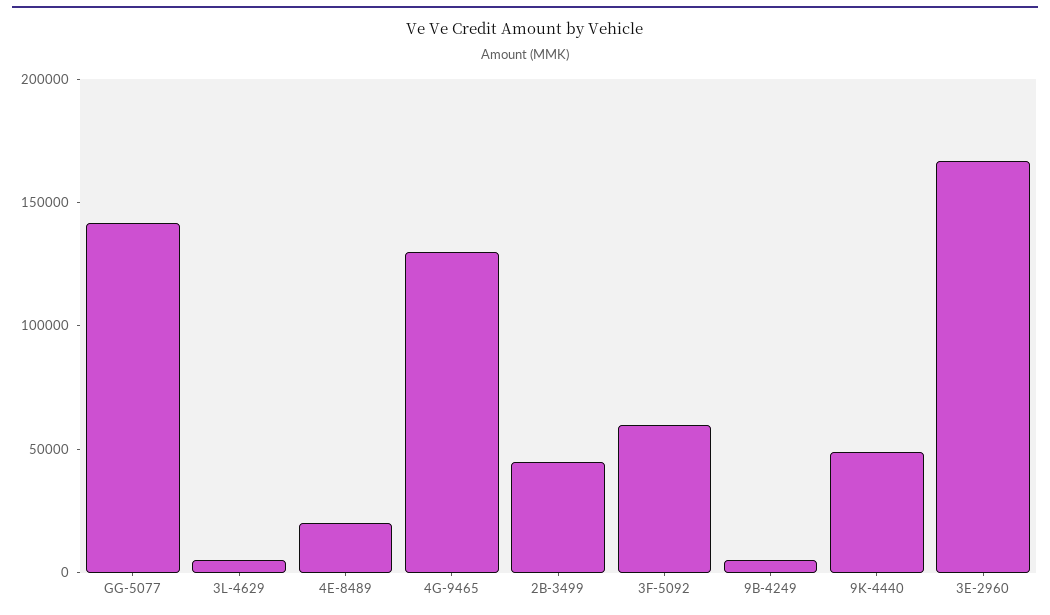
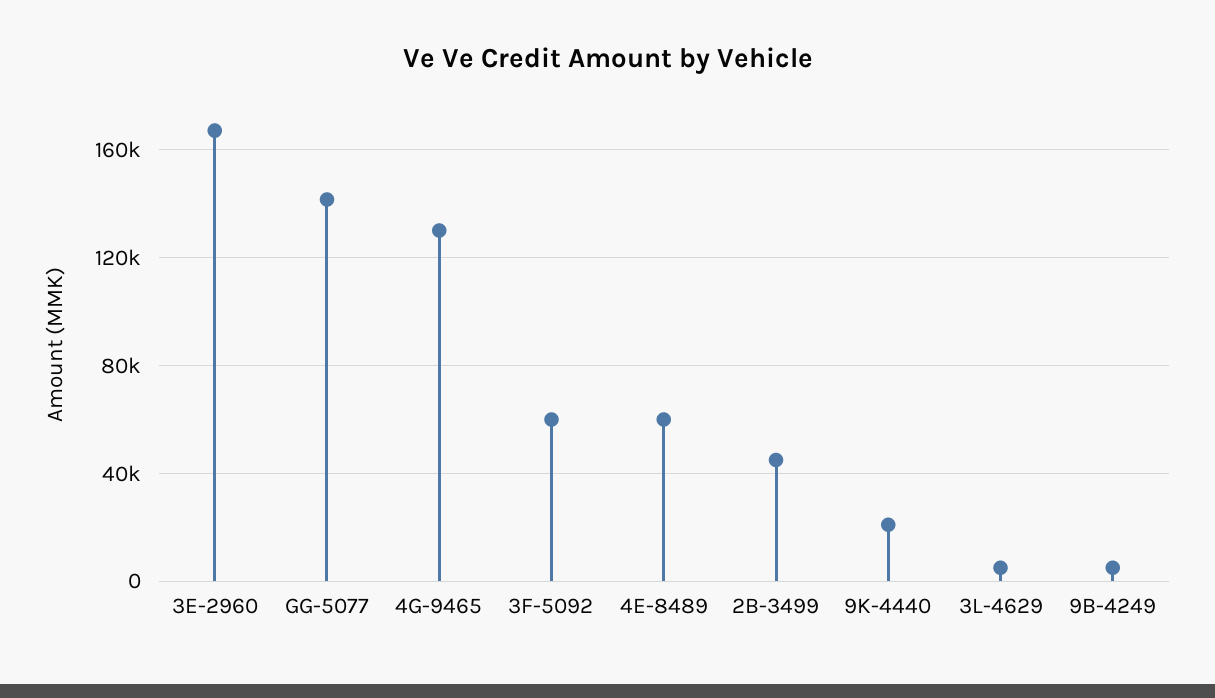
  {
    "GG-5077": 140000,
    "3L-4629": 5000,
-   "4E-8489": 20000,
+   "4E-8489": 60000,
    "4G-9465": 130000,
    "2B-3499": 45000,
    "3F-5092": 60000,
    "9B-4249": 5000,
-   "9K-4440": 50000,
+   "9K-4440": 20000,
    "3E-2960": 165000
  }

